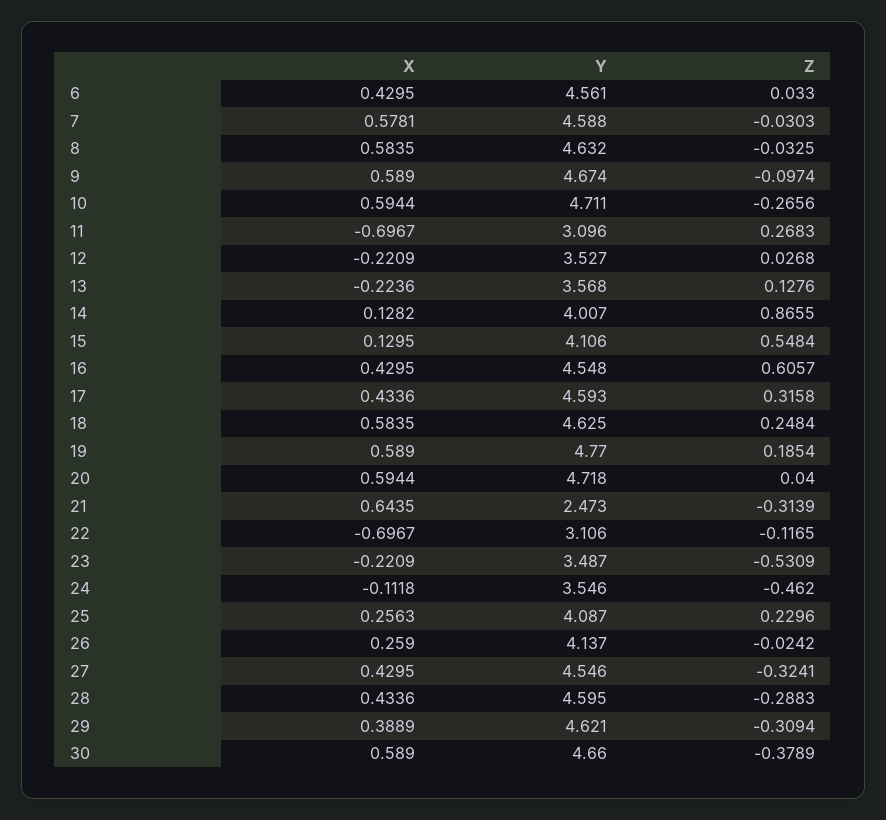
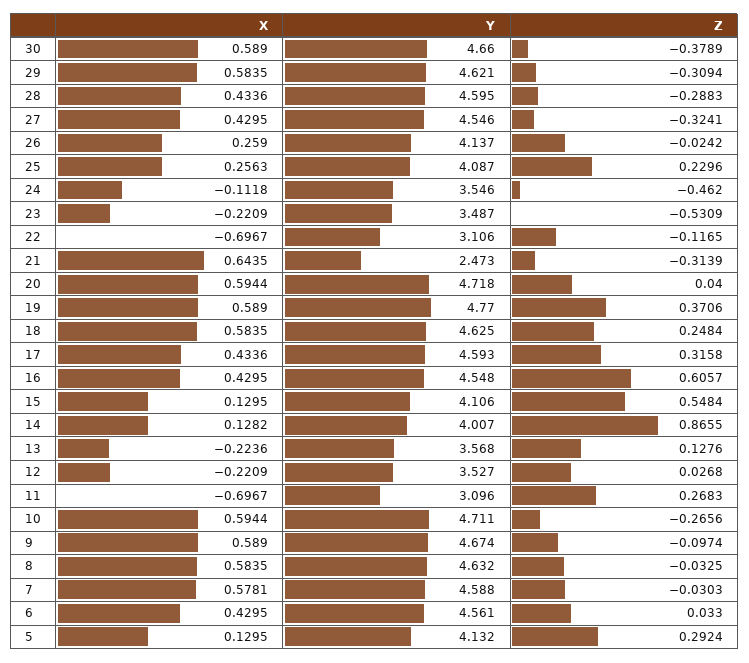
  {
    "X": {
      "6": 0.4295,
      "7": 0.5781,
      "8": 0.5835,
      "9": 0.589,
      "10": 0.5944,
      "11": -0.6967,
      "12": -0.2209,
      "13": -0.2236,
      "14": 0.1282,
      "15": 0.1295,
      "16": 0.4295,
      "17": 0.4336,
      "18": 0.5835,
      "19": 0.589,
      "20": 0.5944,
      "21": 0.6435,
      "22": -0.6967,
      "23": -0.2209,
      "24": -0.1118,
      "25": 0.2563,
      "26": 0.259,
      "27": 0.4295,
      "28": 0.4336,
-     "29": 0.3889,
+     "29": 0.5835,
-     "30": 0.589
+     "30": 0.589,
+     "5": 0.1295
    },
    "Y": {
      "6": 4.561,
      "7": 4.588,
      "8": 4.632,
      "9": 4.674,
      "10": 4.711,
      "11": 3.096,
      "12": 3.527,
      "13": 3.568,
      "14": 4.007,
      "15": 4.106,
      "16": 4.548,
      "17": 4.593,
      "18": 4.625,
      "19": 4.77,
      "20": 4.718,
      "21": 2.473,
      "22": 3.106,
      "23": 3.487,
      "24": 3.546,
      "25": 4.087,
      "26": 4.137,
      "27": 4.546,
      "28": 4.595,
      "29": 4.621,
-     "30": 4.66
+     "30": 4.66,
+     "5": 4.132
    },
    "Z": {
      "6": 0.033,
      "7": -0.0303,
      "8": -0.0325,
      "9": -0.0974,
      "10": -0.2656,
      "11": 0.2683,
      "12": 0.0268,
      "13": 0.1276,
      "14": 0.8655,
      "15": 0.5484,
      "16": 0.6057,
      "17": 0.3158,
      "18": 0.2484,
-     "19": 0.1854,
+     "19": 0.3706,
      "20": 0.04,
      "21": -0.3139,
      "22": -0.1165,
      "23": -0.5309,
      "24": -0.462,
      "25": 0.2296,
      "26": -0.0242,
      "27": -0.3241,
      "28": -0.2883,
      "29": -0.3094,
-     "30": -0.3789
+     "30": -0.3789,
+     "5": 0.2924
    }
  }

